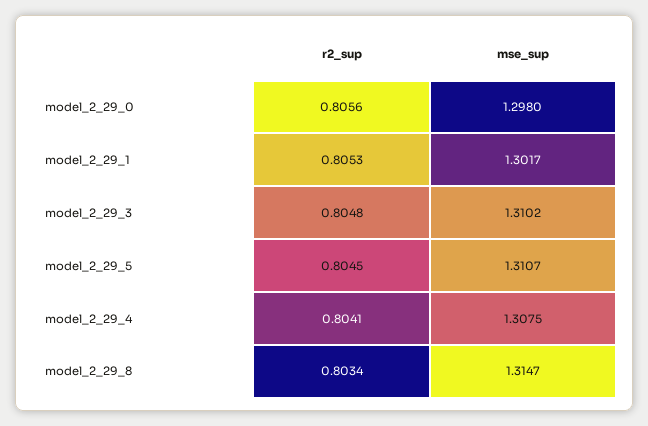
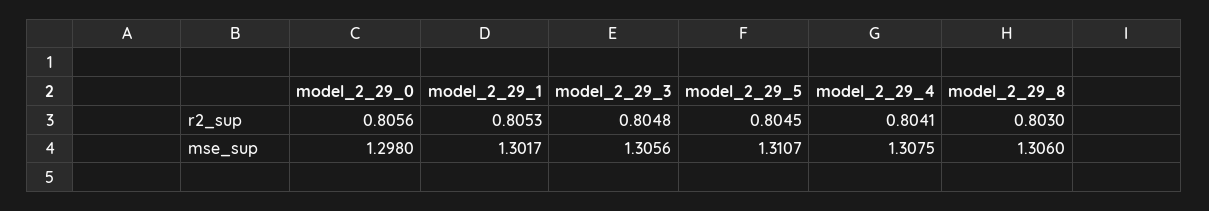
  {
    "r2_sup": {
      "model_2_29_0": 0.8056,
      "model_2_29_1": 0.8053,
      "model_2_29_3": 0.8048,
      "model_2_29_5": 0.8045,
      "model_2_29_4": 0.8041,
-     "model_2_29_8": 0.8034
+     "model_2_29_8": 0.803
    },
    "mse_sup": {
      "model_2_29_0": 1.298,
      "model_2_29_1": 1.3017,
-     "model_2_29_3": 1.3102,
+     "model_2_29_3": 1.3056,
      "model_2_29_5": 1.3107,
      "model_2_29_4": 1.3075,
-     "model_2_29_8": 1.3147
+     "model_2_29_8": 1.306
    }
  }

